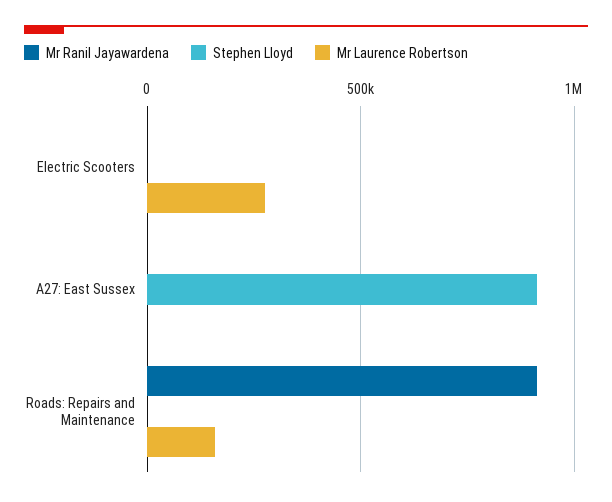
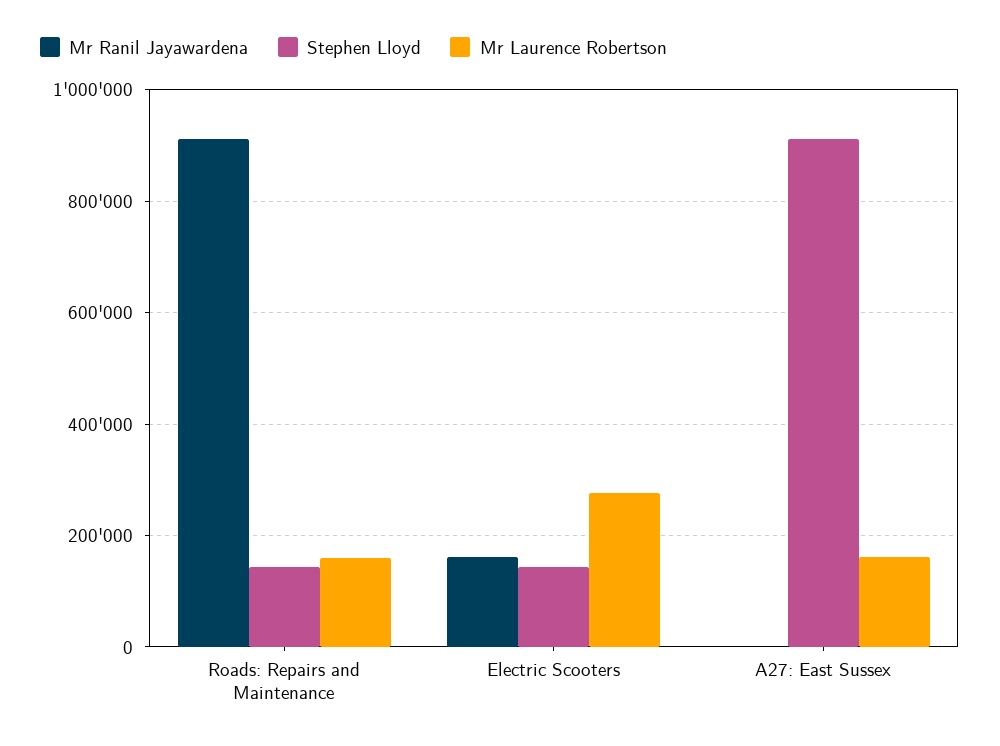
  {
    "Mr Ranil Jayawardena": {
-     "Electric Scooters": 0,
+     "Electric Scooters": 160000,
      "A27: East Sussex": 0,
      "Roads: Repairs and Maintenance": 920000
    },
    "Stephen Lloyd": {
-     "Electric Scooters": 0,
+     "Electric Scooters": 140000,
      "A27: East Sussex": 920000,
-     "Roads: Repairs and Maintenance": 0
+     "Roads: Repairs and Maintenance": 140000
    },
    "Mr Laurence Robertson": {
      "Electric Scooters": 280000,
-     "A27: East Sussex": 0,
+     "A27: East Sussex": 160000,
      "Roads: Repairs and Maintenance": 160000
    }
  }

